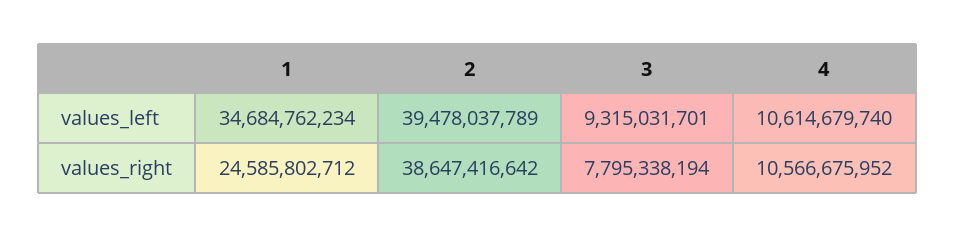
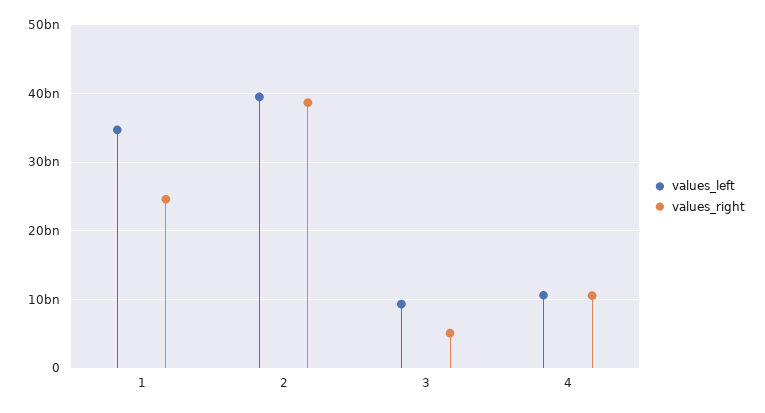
  {
    "values_left": {
      "1": 34684762234,
      "2": 39478037789,
      "3": 9315031701,
      "4": 10614679740
    },
    "values_right": {
      "1": 24585802712,
      "2": 38647416642,
-     "3": 7795338194,
+     "3": 5000000000,
      "4": 10566675952
    }
  }

